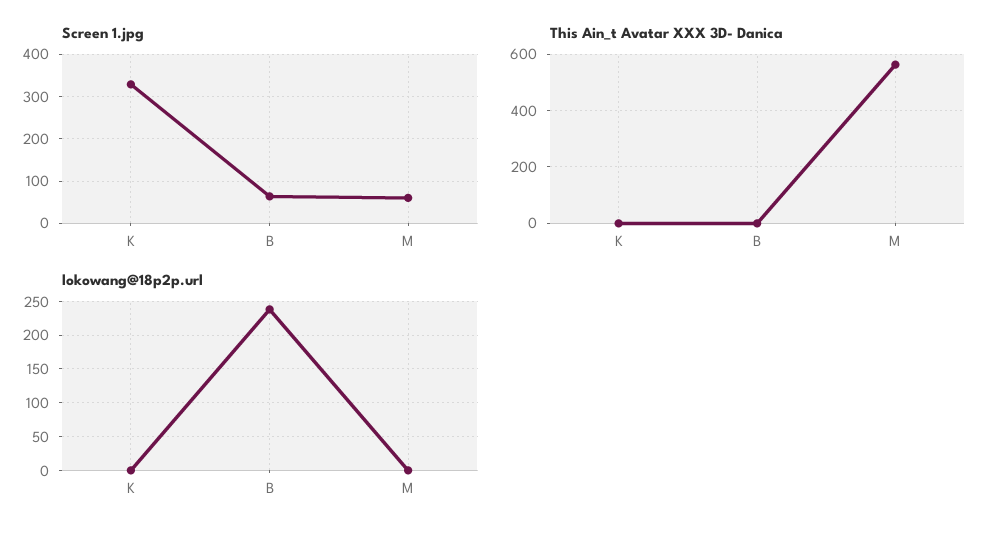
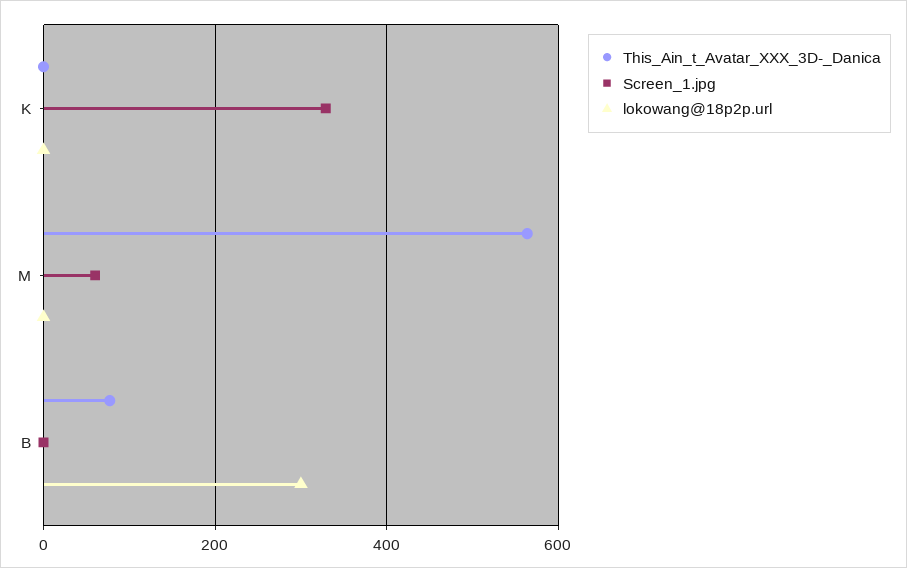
  {
    "Screen 1.jpg": {
      "K": 320,
-     "B": 60,
+     "B": 0,
      "M": 60
    },
    "This Ain_t Avatar XXX 3D- Danica": {
      "K": 0,
-     "B": 0,
+     "B": 80,
      "M": 560
    },
    "lokowang@18p2p.url": {
      "K": 0,
-     "B": 240,
+     "B": 300,
      "M": 0
    }
  }

